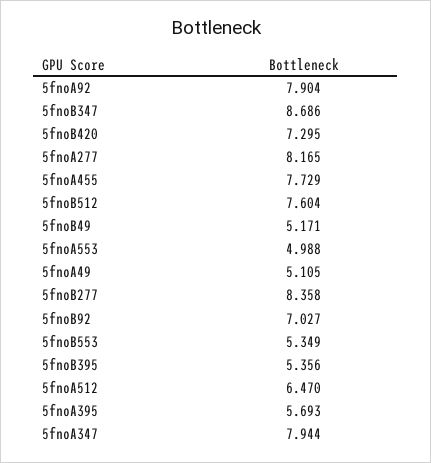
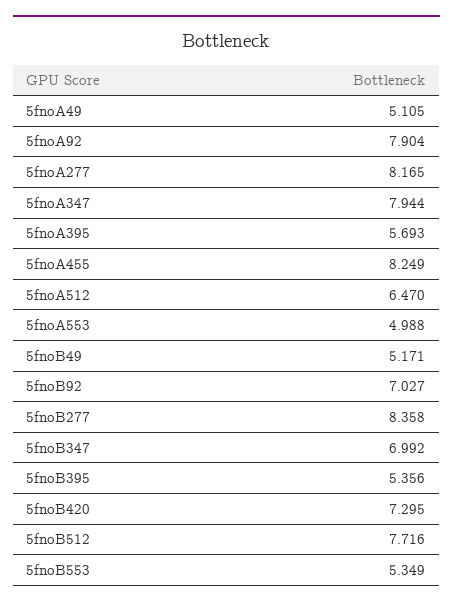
  {
    "5fnoA92": 7.904,
-   "5fnoB347": 8.686,
+   "5fnoB347": 6.992,
    "5fnoB420": 7.295,
    "5fnoA277": 8.165,
-   "5fnoA455": 7.729,
+   "5fnoA455": 8.249,
-   "5fnoB512": 7.604,
+   "5fnoB512": 7.716,
    "5fnoB49": 5.171,
    "5fnoA553": 4.988,
    "5fnoA49": 5.105,
    "5fnoB277": 8.358,
    "5fnoB92": 7.027,
    "5fnoB553": 5.349,
    "5fnoB395": 5.356,
    "5fnoA512": 6.47,
    "5fnoA395": 5.693,
    "5fnoA347": 7.944
  }

